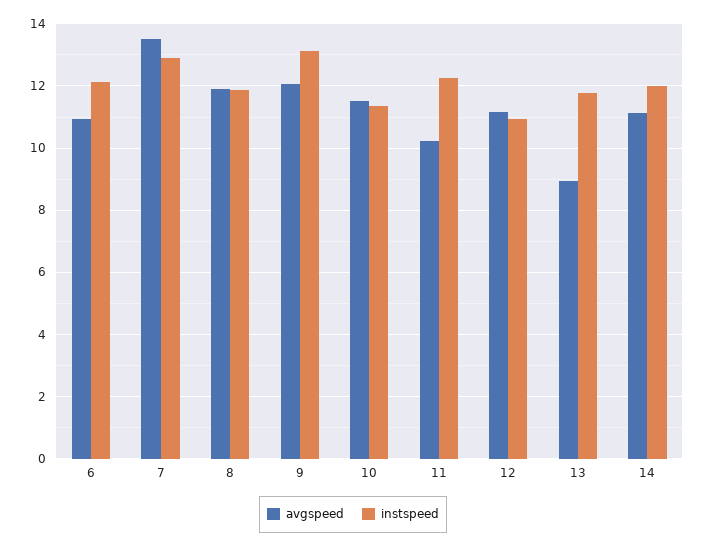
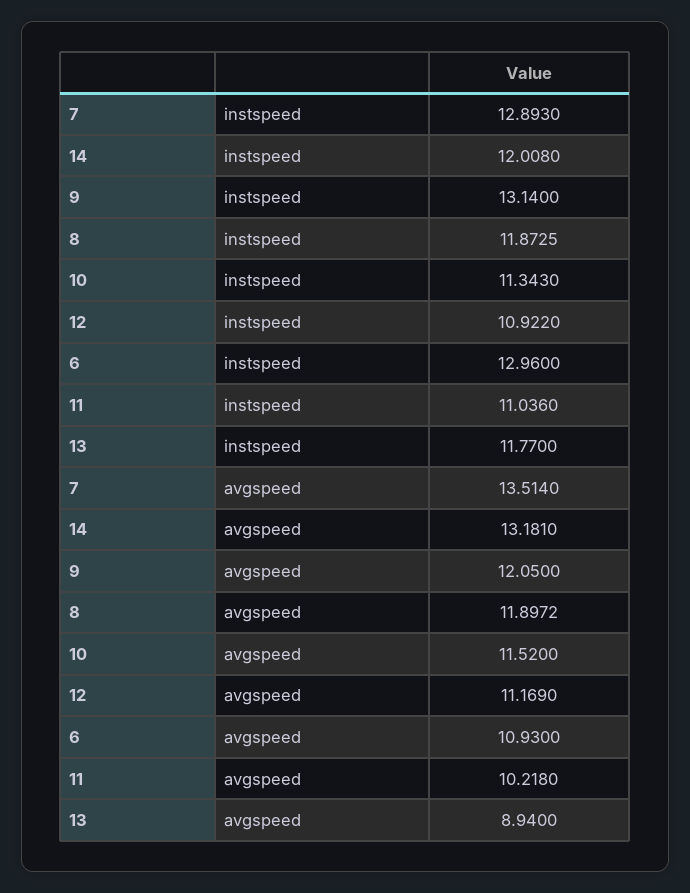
  {
    "avgspeed": {
      "6": 10.93,
      "7": 13.514,
      "8": 11.8972,
      "9": 12.05,
      "10": 11.52,
      "11": 10.218,
      "12": 11.169,
      "13": 8.94,
-     "14": 11.2
+     "14": 13.181
    },
    "instspeed": {
-     "6": 12.2,
+     "6": 12.96,
      "7": 12.893,
      "8": 11.8725,
      "9": 13.14,
      "10": 11.343,
-     "11": 12.2,
+     "11": 11.036,
      "12": 10.922,
      "13": 11.77,
      "14": 12.008
    }
  }

